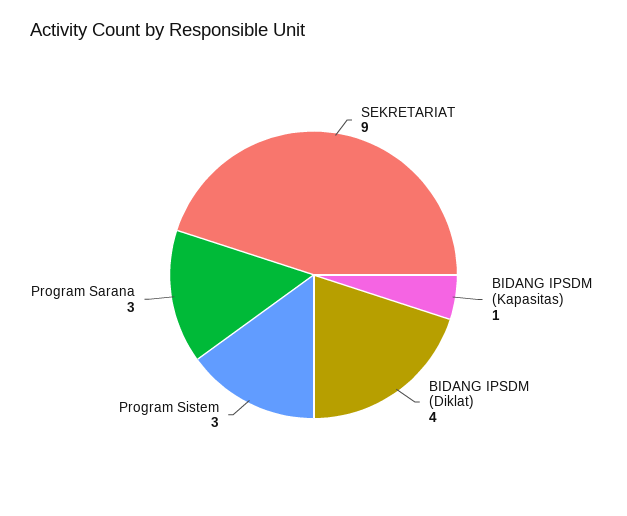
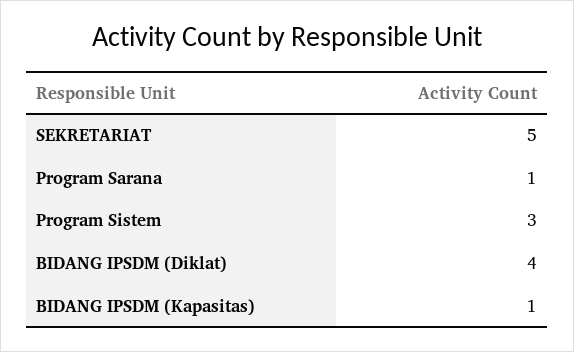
  {
-   "SEKRETARIAT": 9,
+   "SEKRETARIAT": 5,
    "BIDANG IPSDM (Kapasitas)": 1,
    "BIDANG IPSDM (Diklat)": 4,
    "Program Sistem": 3,
-   "Program Sarana": 3
+   "Program Sarana": 1
  }

